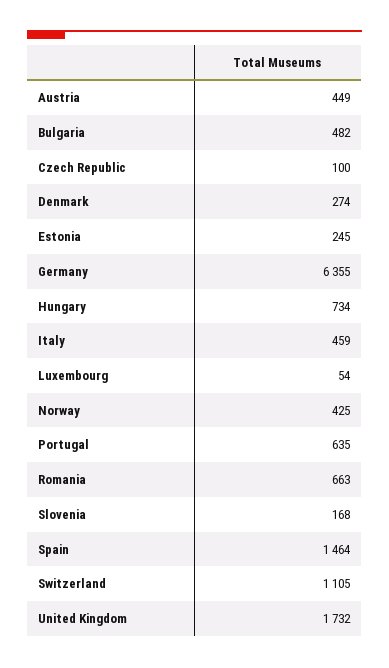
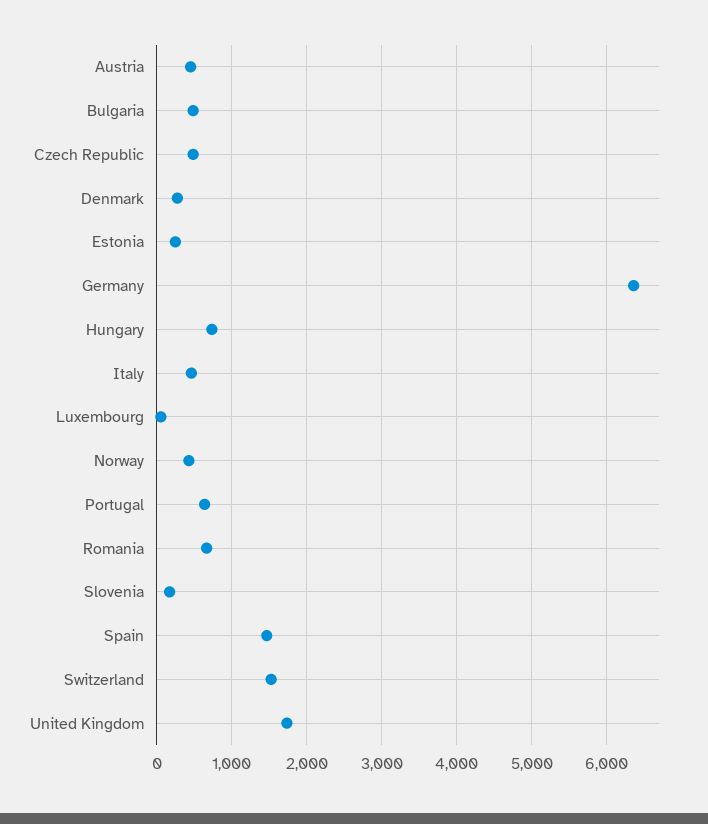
  {
    "Austria": 449,
    "Bulgaria": 482,
-   "Czech Republic": 100,
+   "Czech Republic": 500,
    "Denmark": 274,
    "Estonia": 245,
    "Germany": 6355,
    "Hungary": 734,
    "Italy": 459,
    "Luxembourg": 54,
    "Norway": 425,
    "Portugal": 635,
    "Romania": 663,
    "Slovenia": 168,
    "Spain": 1464,
-   "Switzerland": 1105,
+   "Switzerland": 1500,
    "United Kingdom": 1732
  }

